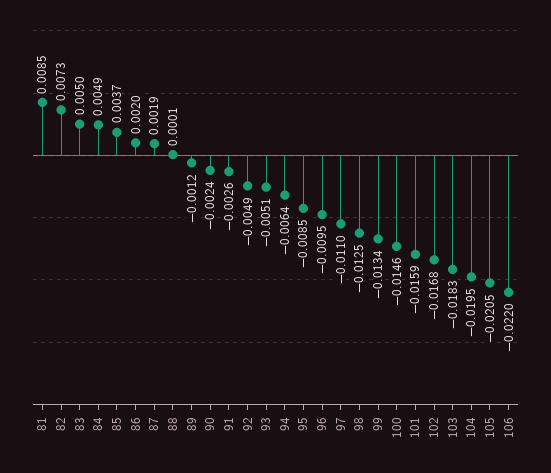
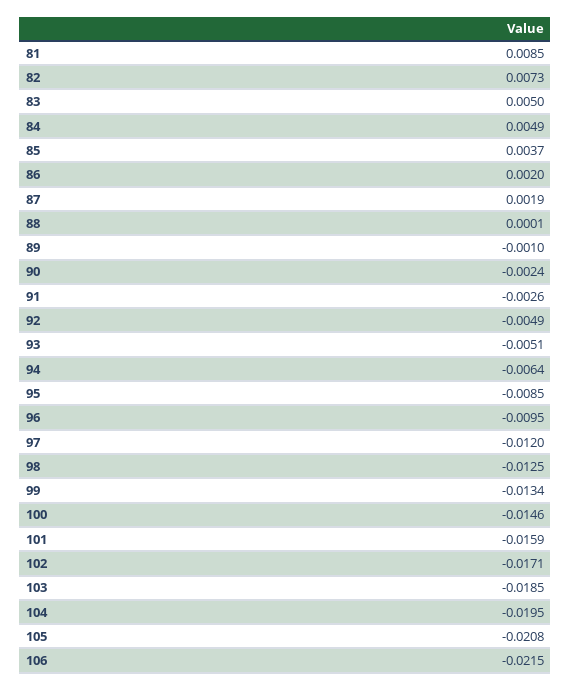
  {
    "81": 0.0085,
    "82": 0.0073,
    "83": 0.005,
    "84": 0.0049,
    "85": 0.0037,
    "86": 0.002,
    "87": 0.0019,
    "88": 0.0001,
-   "89": -0.0012,
+   "89": -0.001,
    "90": -0.0024,
    "91": -0.0026,
    "92": -0.0049,
    "93": -0.0051,
    "94": -0.0064,
    "95": -0.0085,
    "96": -0.0095,
-   "97": -0.011,
+   "97": -0.012,
    "98": -0.0125,
    "99": -0.0134,
    "100": -0.0146,
    "101": -0.0159,
-   "102": -0.0168,
+   "102": -0.0171,
-   "103": -0.0183,
+   "103": -0.0185,
    "104": -0.0195,
-   "105": -0.0205,
+   "105": -0.0208,
-   "106": -0.022
+   "106": -0.0215
  }

